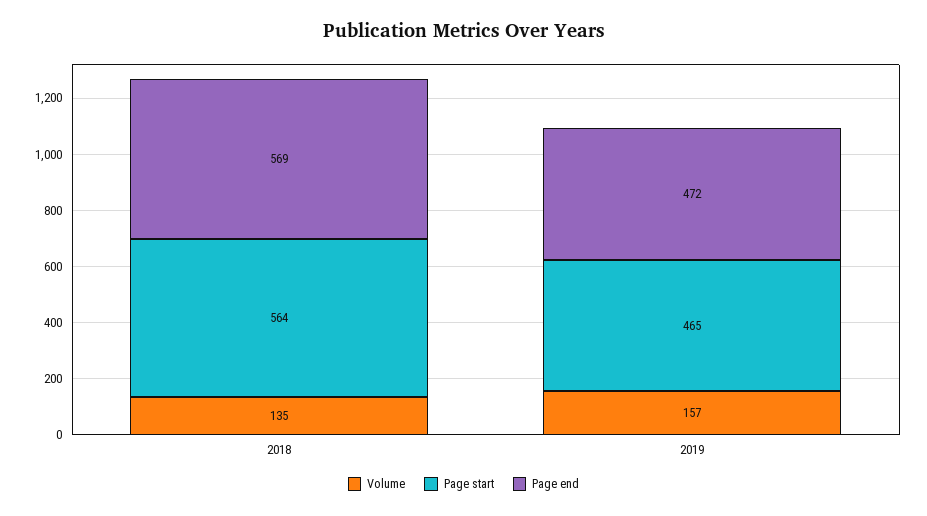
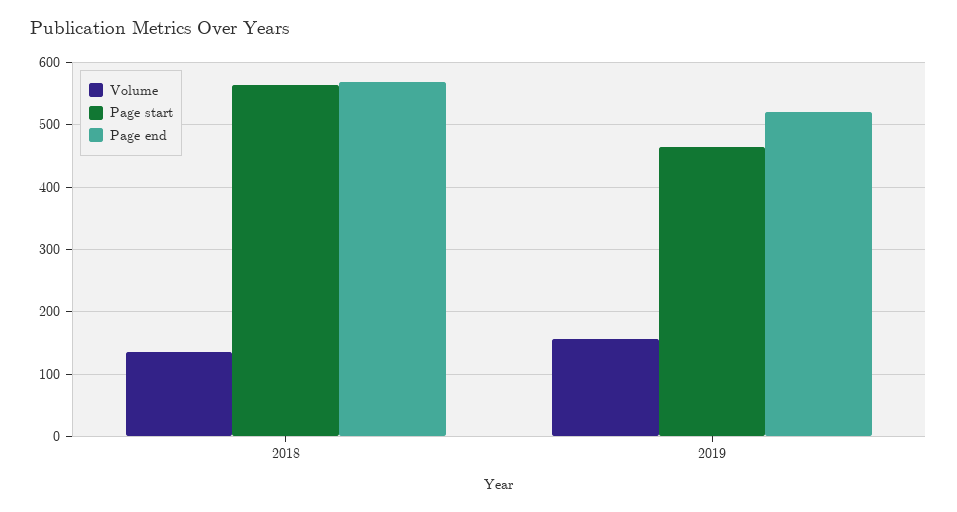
  {
    "Volume": {
      "2018": 135,
      "2019": 157
    },
    "Page start": {
      "2018": 564,
      "2019": 465
    },
    "Page end": {
      "2018": 569,
-     "2019": 472
+     "2019": 520
    }
  }

